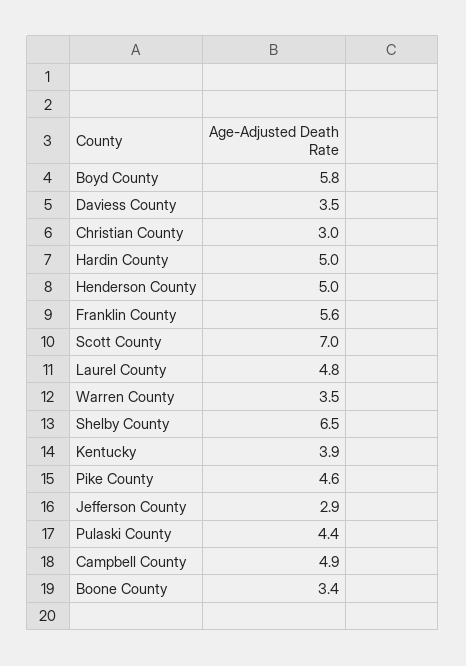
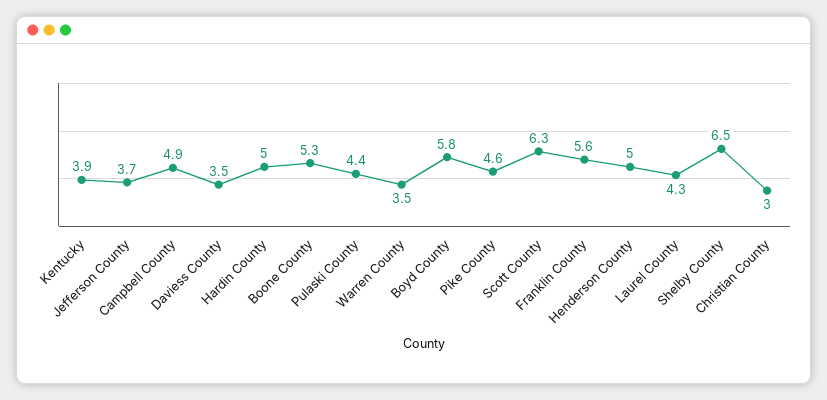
  {
    "Boyd County": 5.8,
    "Daviess County": 3.5,
    "Christian County": 3,
    "Hardin County": 5,
    "Henderson County": 5,
    "Franklin County": 5.6,
-   "Scott County": 7,
+   "Scott County": 6.3,
-   "Laurel County": 4.8,
+   "Laurel County": 4.3,
    "Warren County": 3.5,
    "Shelby County": 6.5,
    "Kentucky": 3.9,
    "Pike County": 4.6,
-   "Jefferson County": 2.9,
+   "Jefferson County": 3.7,
    "Pulaski County": 4.4,
    "Campbell County": 4.9,
-   "Boone County": 3.4
+   "Boone County": 5.3
  }

